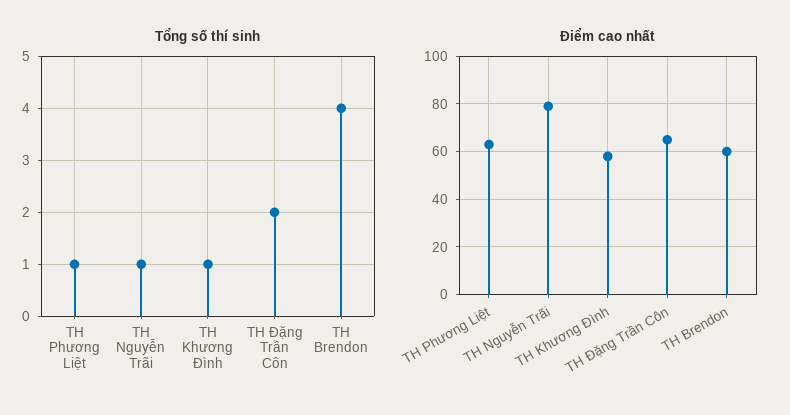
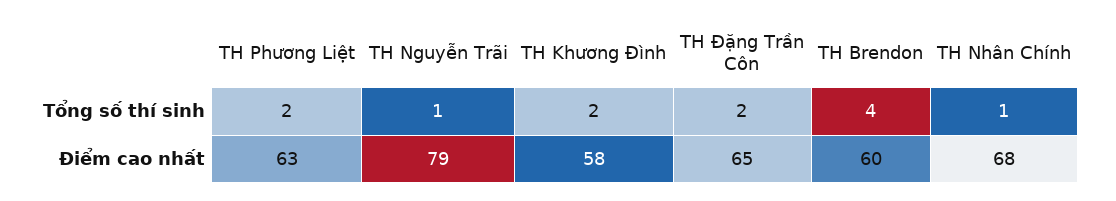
  {
    "Tổng số thí sinh": {
-     "TH Phương Liệt": 1,
+     "TH Phương Liệt": 2,
      "TH Nguyễn Trãi": 1,
-     "TH Khương Đình": 1,
+     "TH Khương Đình": 2,
      "TH Đặng Trần Côn": 2,
-     "TH Brendon": 4
+     "TH Brendon": 4,
+     "TH Nhân Chính": 1
    },
    "Điểm cao nhất": {
      "TH Phương Liệt": 63,
      "TH Nguyễn Trãi": 79,
      "TH Khương Đình": 58,
      "TH Đặng Trần Côn": 65,
-     "TH Brendon": 60
+     "TH Brendon": 60,
+     "TH Nhân Chính": 68
    }
  }

